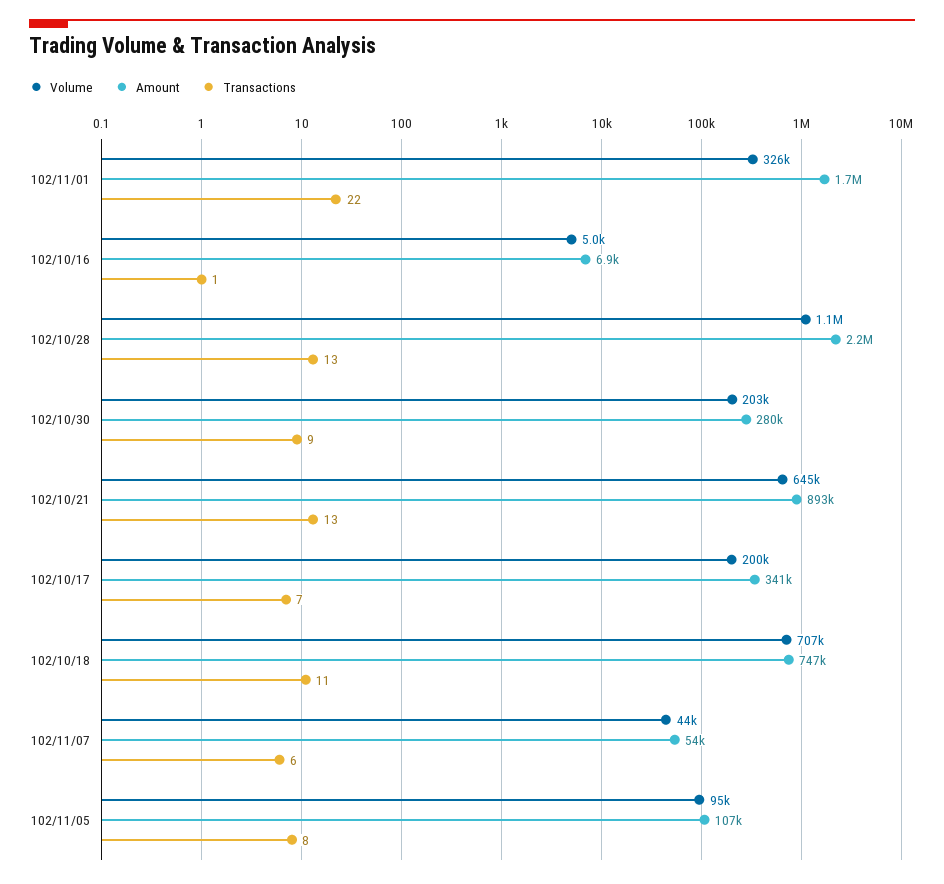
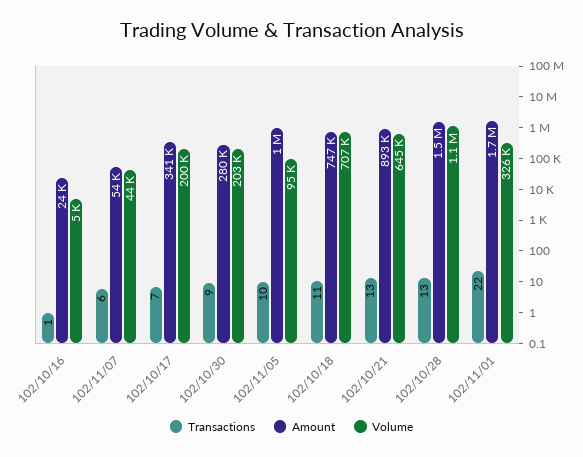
  {
    "Volume": {
      "102/11/01": 326000,
      "102/10/16": 5000,
      "102/10/28": 1100000,
      "102/10/30": 203000,
      "102/10/21": 645000,
      "102/10/17": 200000,
      "102/10/18": 707000,
      "102/11/07": 44000,
      "102/11/05": 95000
    },
    "Amount": {
      "102/11/01": 1700000,
-     "102/10/16": 6900,
+     "102/10/16": 24000,
-     "102/10/28": 2200000,
+     "102/10/28": 1500000,
      "102/10/30": 280000,
      "102/10/21": 893000,
      "102/10/17": 341000,
      "102/10/18": 747000,
      "102/11/07": 54000,
-     "102/11/05": 107000
+     "102/11/05": 1000000
    },
    "Transactions": {
      "102/11/01": 22,
      "102/10/16": 1,
      "102/10/28": 13,
      "102/10/30": 9,
      "102/10/21": 13,
      "102/10/17": 7,
      "102/10/18": 11,
      "102/11/07": 6,
-     "102/11/05": 8
+     "102/11/05": 10
    }
  }

